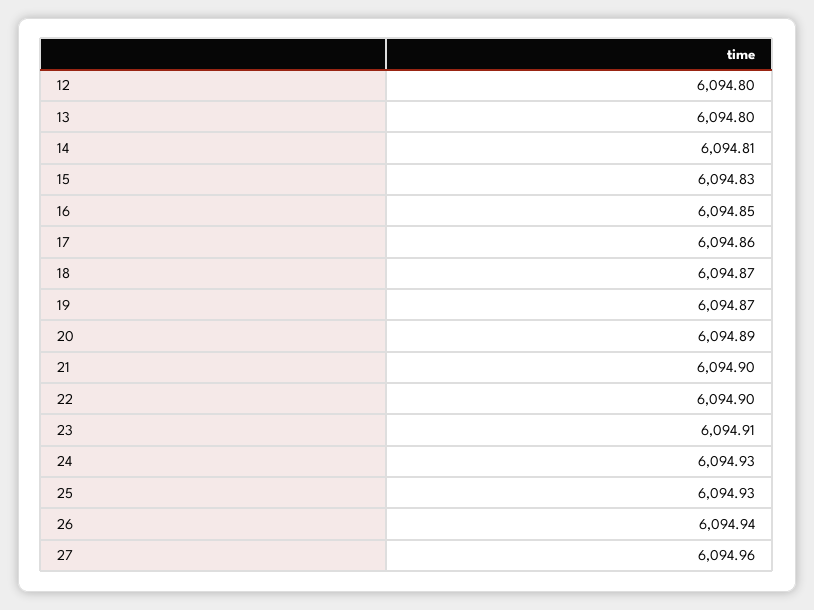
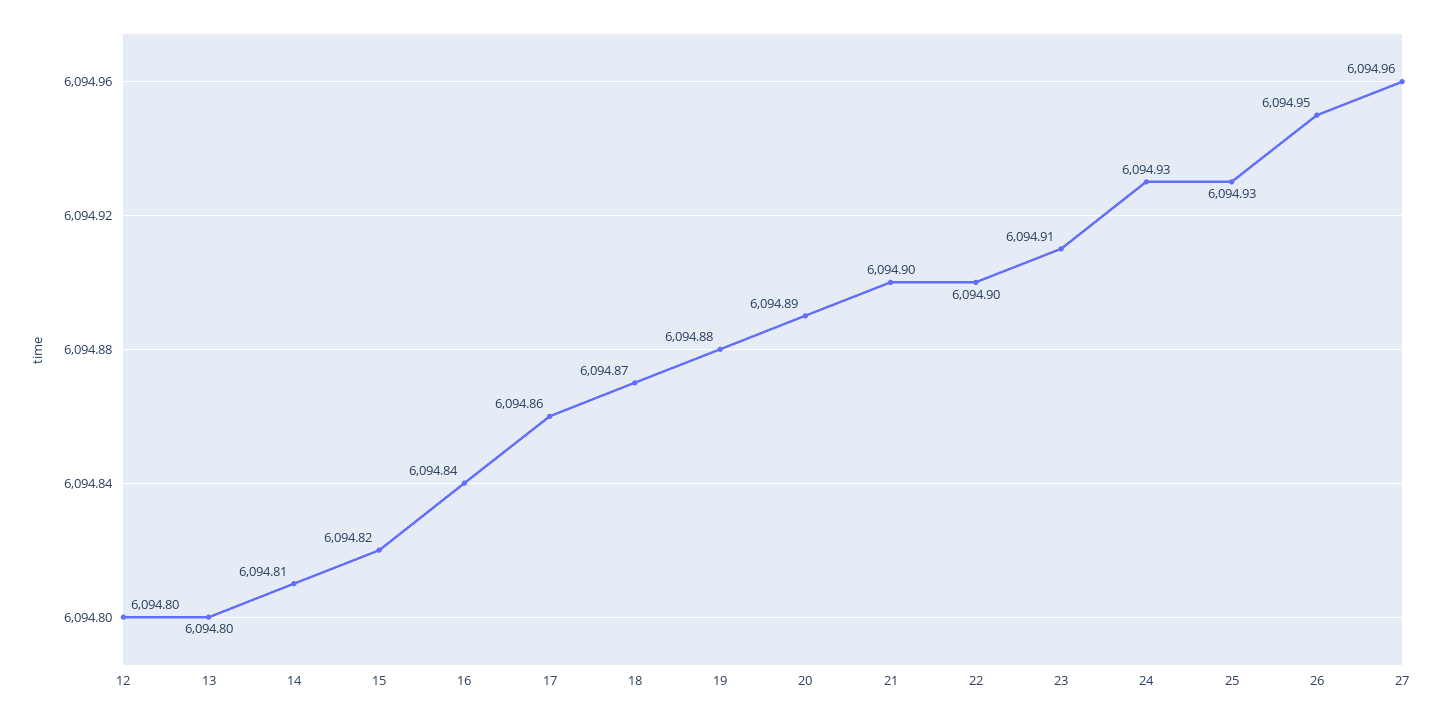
  {
    "12": 6094.8,
    "13": 6094.8,
    "14": 6094.81,
-   "15": 6094.83,
+   "15": 6094.82,
-   "16": 6094.85,
+   "16": 6094.84,
    "17": 6094.86,
    "18": 6094.87,
-   "19": 6094.87,
+   "19": 6094.88,
    "20": 6094.89,
    "21": 6094.9,
    "22": 6094.9,
    "23": 6094.91,
    "24": 6094.93,
    "25": 6094.93,
-   "26": 6094.94,
+   "26": 6094.95,
    "27": 6094.96
  }

